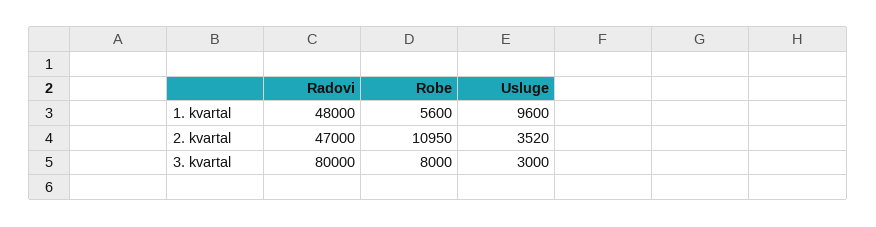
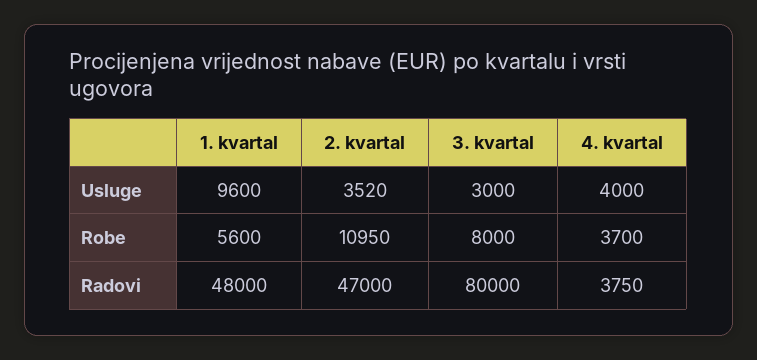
  {
    "Radovi": {
      "1. kvartal": 48000,
      "2. kvartal": 47000,
-     "3. kvartal": 80000
+     "3. kvartal": 80000,
+     "4. kvartal": 3750
    },
    "Robe": {
      "1. kvartal": 5600,
      "2. kvartal": 10950,
-     "3. kvartal": 8000
+     "3. kvartal": 8000,
+     "4. kvartal": 3700
    },
    "Usluge": {
      "1. kvartal": 9600,
      "2. kvartal": 3520,
-     "3. kvartal": 3000
+     "3. kvartal": 3000,
+     "4. kvartal": 4000
    }
  }

